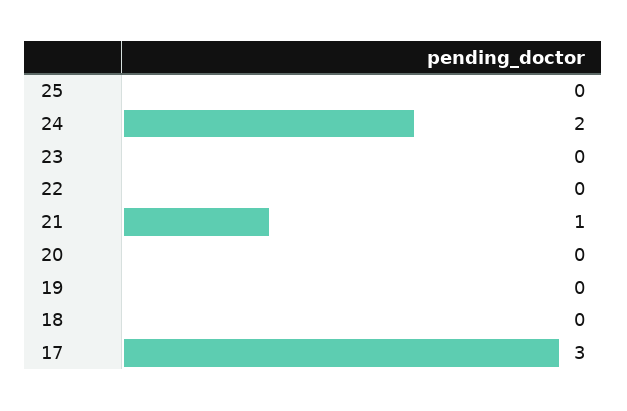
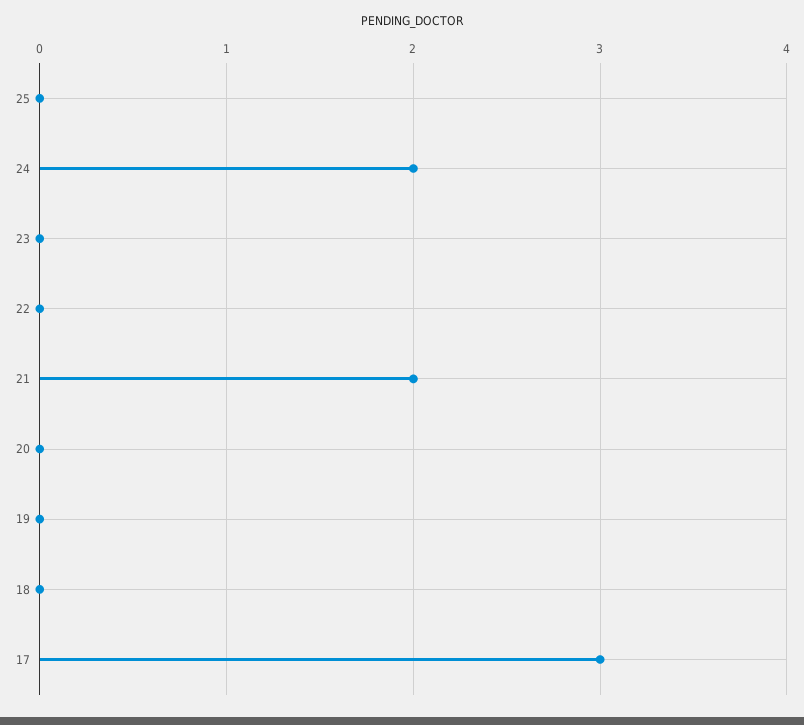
  {
    "25": 0,
    "24": 2,
    "23": 0,
    "22": 0,
-   "21": 1,
+   "21": 2,
    "20": 0,
    "19": 0,
    "18": 0,
    "17": 3
  }

